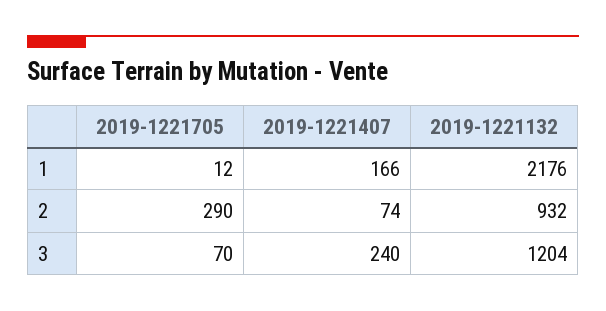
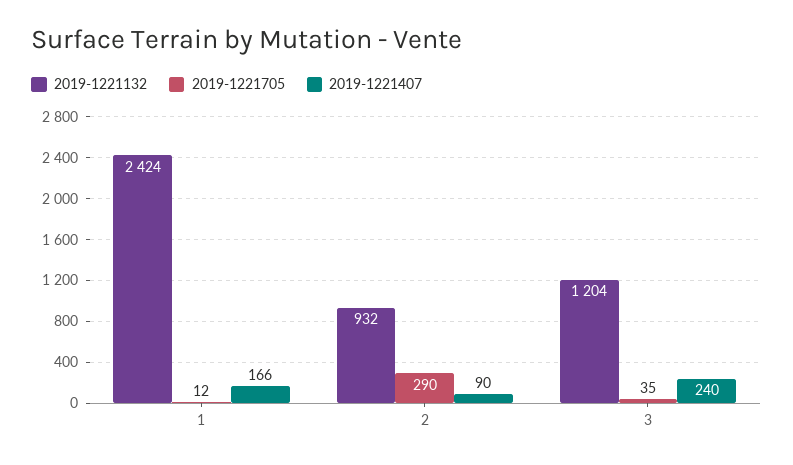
  {
    "2019-1221705": {
      "1": 12,
      "2": 290,
-     "3": 70
+     "3": 35
    },
    "2019-1221407": {
      "1": 166,
-     "2": 74,
+     "2": 90,
      "3": 240
    },
    "2019-1221132": {
-     "1": 2176,
+     "1": 2424,
      "2": 932,
      "3": 1204
    }
  }

